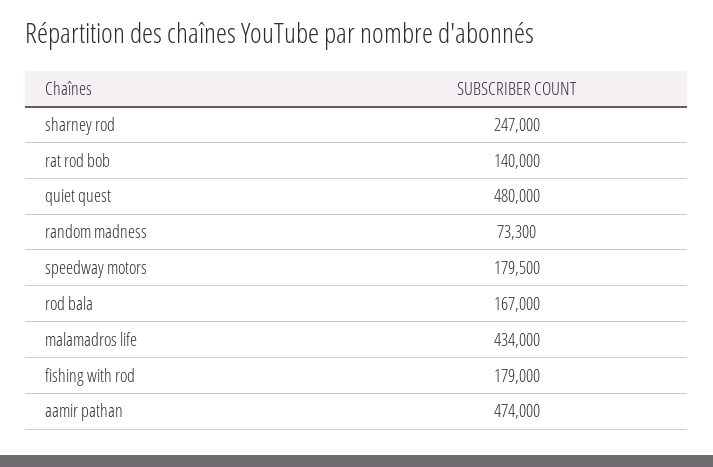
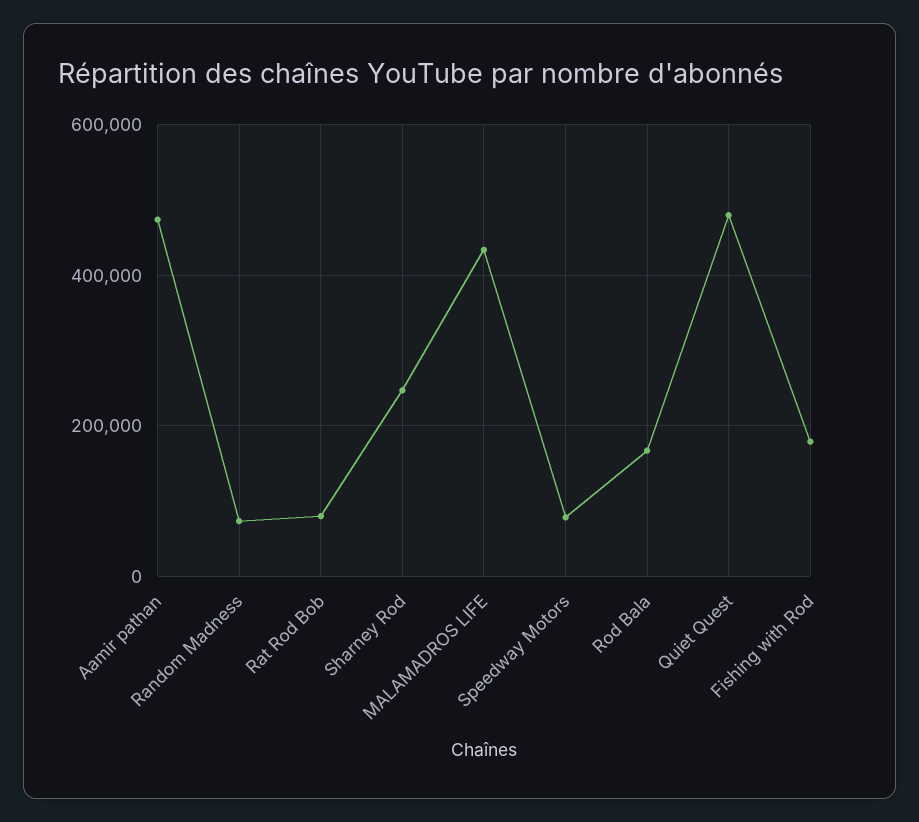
  {
    "sharney rod": 247000,
-   "rat rod bob": 140000,
+   "rat rod bob": 80000,
    "quiet quest": 480000,
    "random madness": 73300,
-   "speedway motors": 179500,
+   "speedway motors": 80000,
    "rod bala": 167000,
    "malamadros life": 434000,
    "fishing with rod": 179000,
    "aamir pathan": 474000
  }

